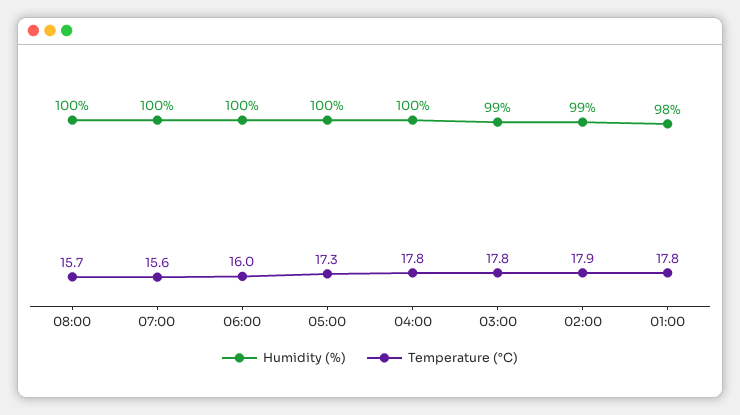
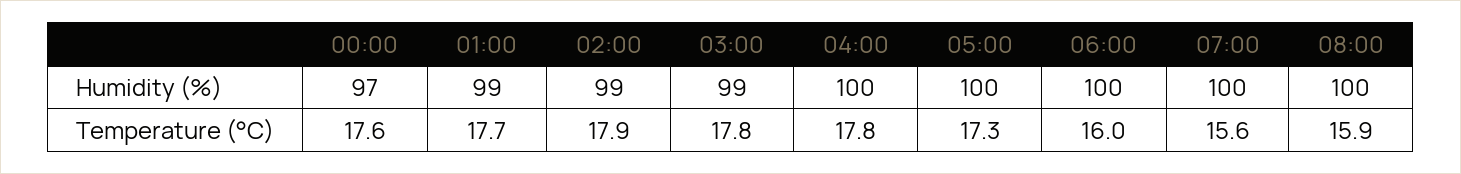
  {
    "Humidity (%)": {
      "08:00": 100,
      "07:00": 100,
      "06:00": 100,
      "05:00": 100,
      "04:00": 100,
      "03:00": 99,
      "02:00": 99,
-     "01:00": 98
+     "01:00": 99,
+     "00:00": 97
    },
    "Temperature (°C)": {
-     "08:00": 15.7,
+     "08:00": 15.9,
      "07:00": 15.6,
      "06:00": 16,
      "05:00": 17.3,
      "04:00": 17.8,
      "03:00": 17.8,
      "02:00": 17.9,
-     "01:00": 17.8
+     "01:00": 17.7,
+     "00:00": 17.6
    }
  }

